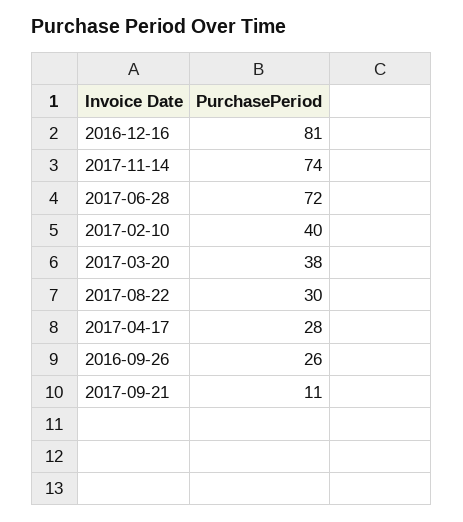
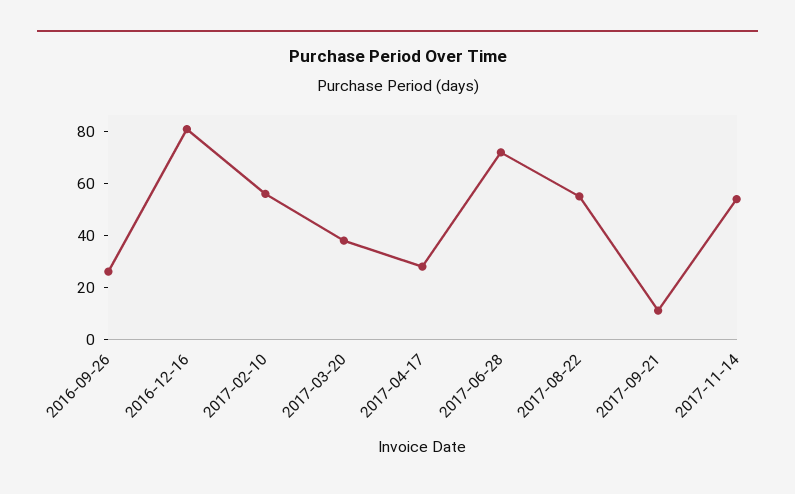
  {
    "2016-12-16": 81,
-   "2017-11-14": 74,
+   "2017-11-14": 55,
    "2017-06-28": 72,
-   "2017-02-10": 40,
+   "2017-02-10": 55,
    "2017-03-20": 38,
-   "2017-08-22": 30,
+   "2017-08-22": 55,
    "2017-04-17": 28,
    "2016-09-26": 26,
    "2017-09-21": 11
  }

